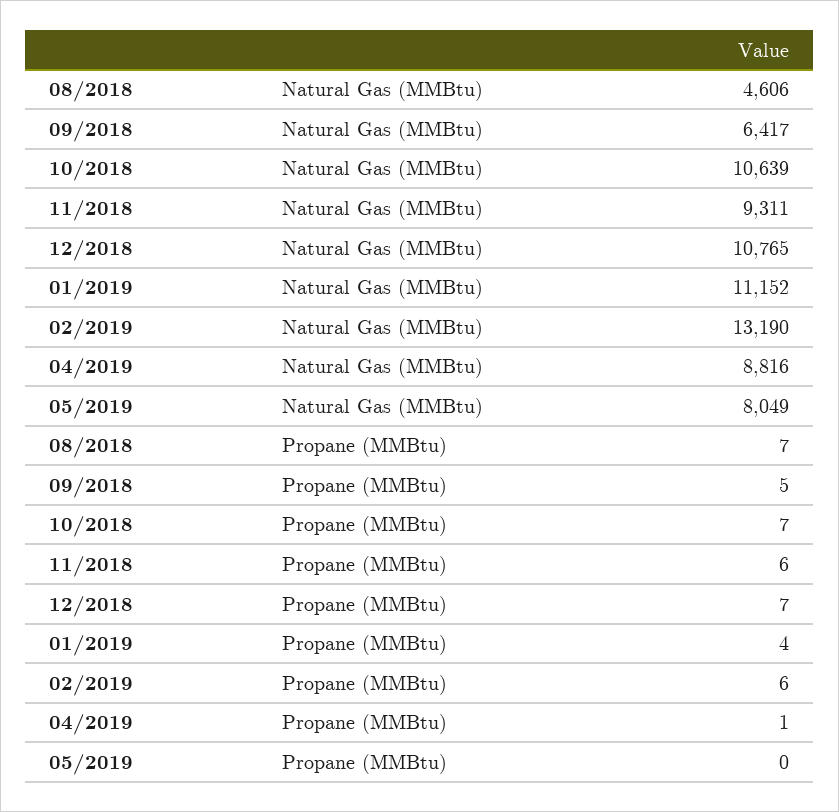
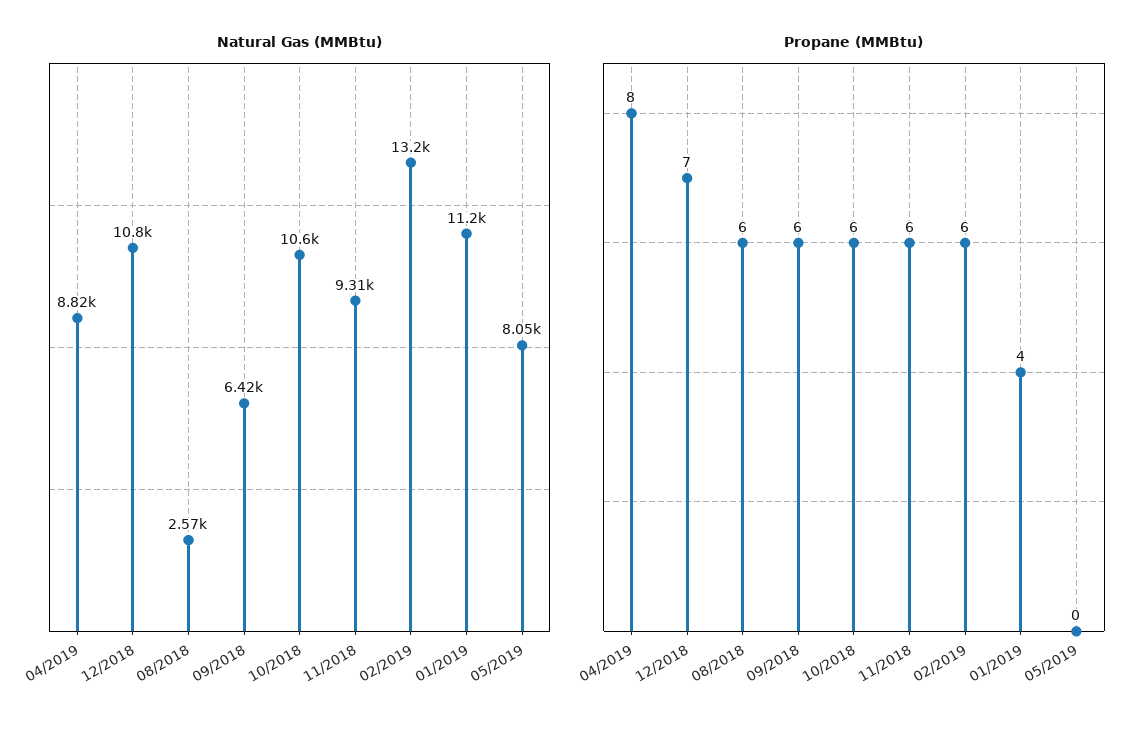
  {
    "Natural Gas (MMBtu)": {
-     "08/2018": 4606,
+     "08/2018": 2570,
      "09/2018": 6417,
      "10/2018": 10639,
      "11/2018": 9311,
      "12/2018": 10765,
      "01/2019": 11152,
      "02/2019": 13190,
      "04/2019": 8816,
      "05/2019": 8049
    },
    "Propane (MMBtu)": {
-     "08/2018": 7,
+     "08/2018": 6,
-     "09/2018": 5,
+     "09/2018": 6,
-     "10/2018": 7,
+     "10/2018": 6,
      "11/2018": 6,
      "12/2018": 7,
      "01/2019": 4,
      "02/2019": 6,
-     "04/2019": 1,
+     "04/2019": 8,
      "05/2019": 0
    }
  }

